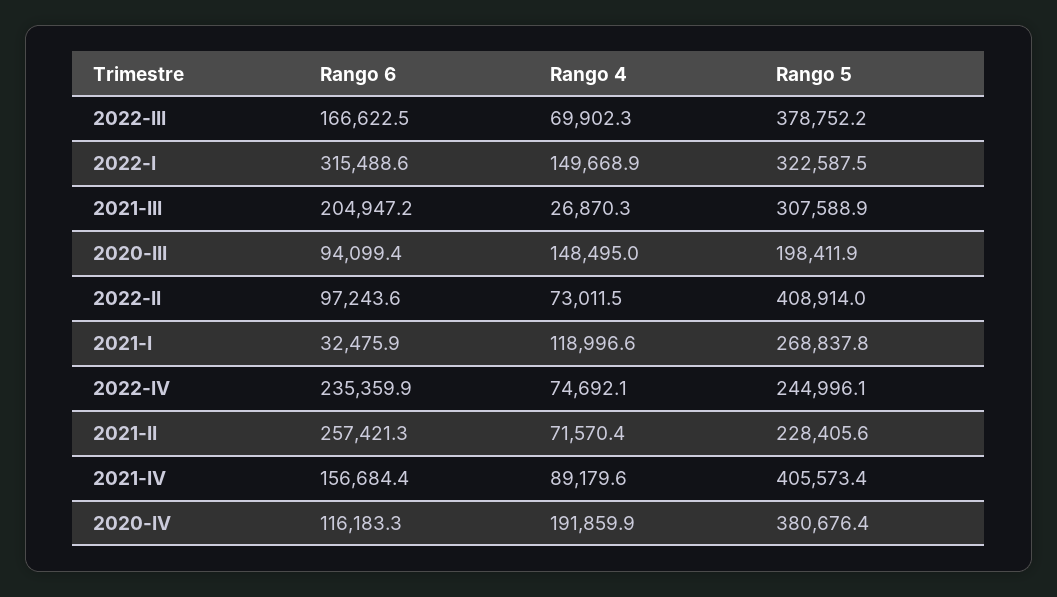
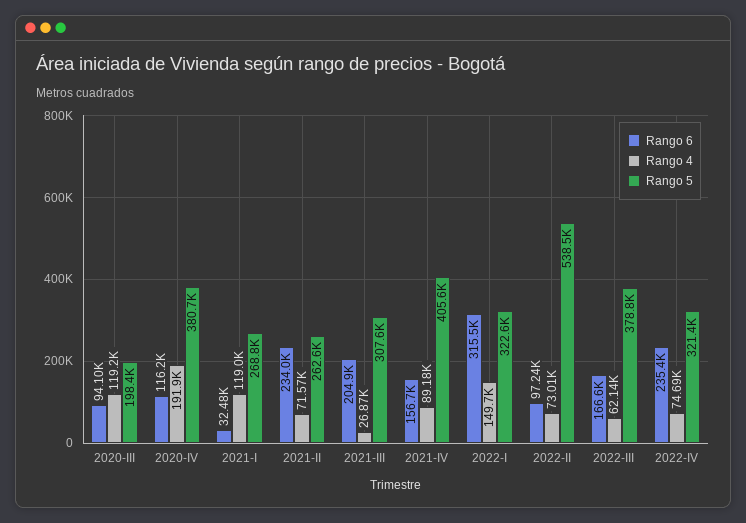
  {
    "Rango 6": {
      "2022-III": 166622.5,
      "2022-I": 315488.6,
      "2021-III": 204947.2,
      "2020-III": 94099.4,
      "2022-II": 97243.6,
      "2021-I": 32475.9,
      "2022-IV": 235359.9,
-     "2021-II": 257421.3,
+     "2021-II": 234000,
      "2021-IV": 156684.4,
      "2020-IV": 116183.3
    },
    "Rango 4": {
-     "2022-III": 69902.3,
+     "2022-III": 62140,
      "2022-I": 149668.9,
      "2021-III": 26870.3,
-     "2020-III": 148495,
+     "2020-III": 119200,
      "2022-II": 73011.5,
      "2021-I": 118996.6,
      "2022-IV": 74692.1,
      "2021-II": 71570.4,
      "2021-IV": 89179.6,
      "2020-IV": 191859.9
    },
    "Rango 5": {
      "2022-III": 378752.2,
      "2022-I": 322587.5,
      "2021-III": 307588.9,
      "2020-III": 198411.9,
-     "2022-II": 408914,
+     "2022-II": 538500,
      "2021-I": 268837.8,
-     "2022-IV": 244996.1,
+     "2022-IV": 321400,
-     "2021-II": 228405.6,
+     "2021-II": 262600,
      "2021-IV": 405573.4,
      "2020-IV": 380676.4
    }
  }

